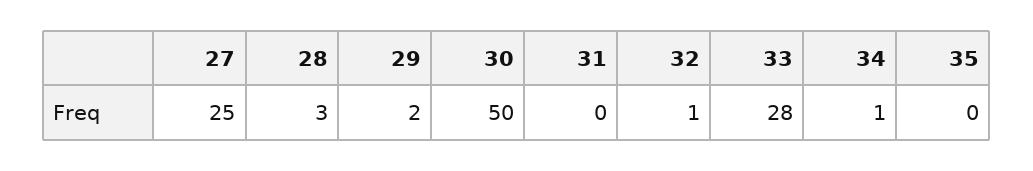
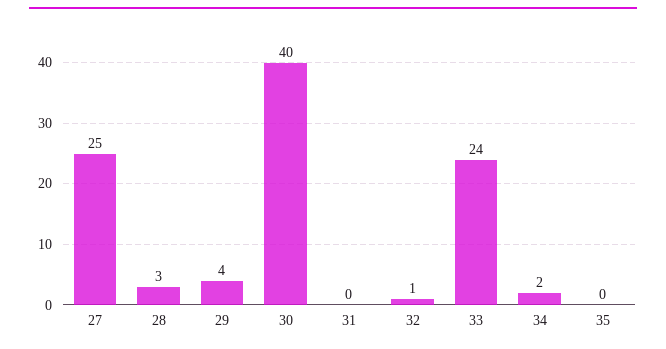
  {
    "27": 25,
    "28": 3,
-   "29": 2,
+   "29": 4,
-   "30": 50,
+   "30": 40,
    "31": 0,
    "32": 1,
-   "33": 28,
+   "33": 24,
-   "34": 1,
+   "34": 2,
    "35": 0
  }

